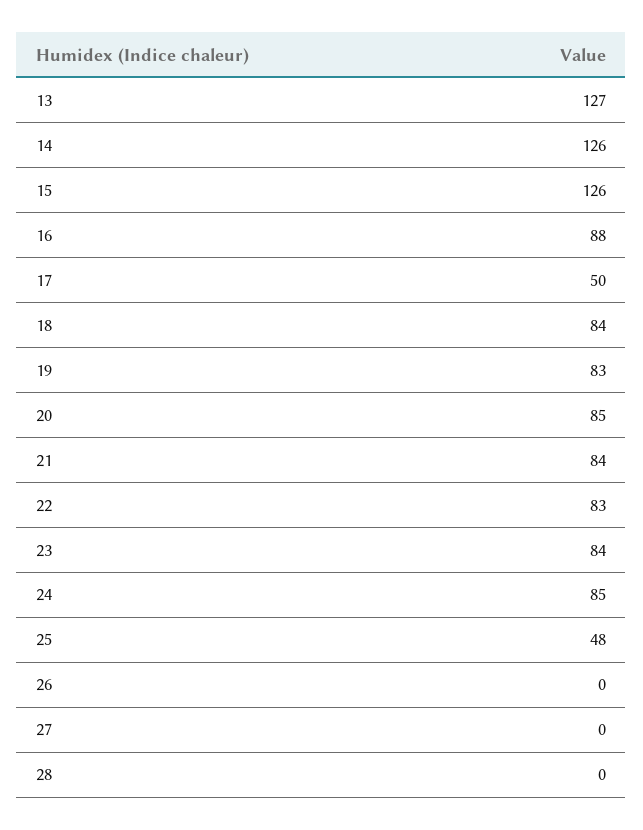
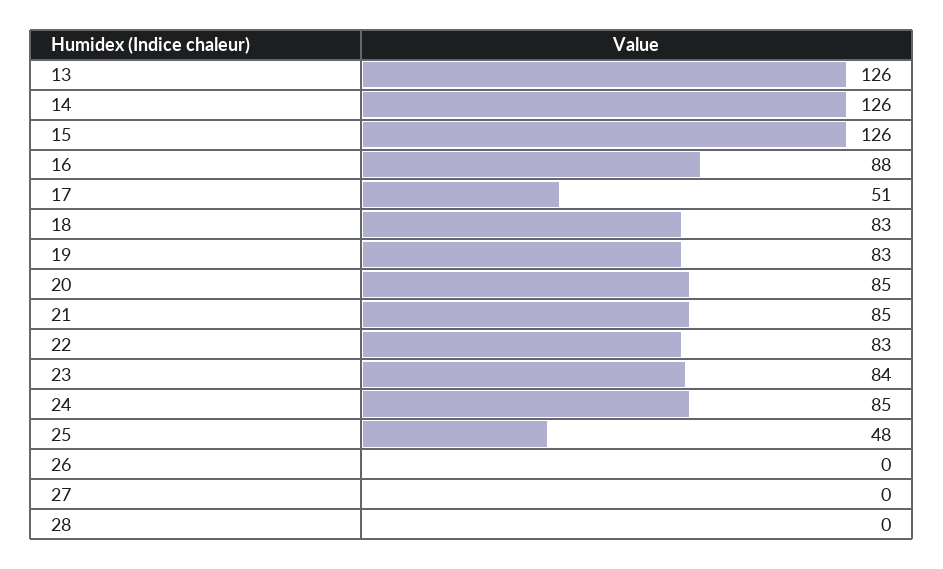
  {
-   "13": 127,
+   "13": 126,
    "14": 126,
    "15": 126,
    "16": 88,
-   "17": 50,
+   "17": 51,
-   "18": 84,
+   "18": 83,
    "19": 83,
    "20": 85,
-   "21": 84,
+   "21": 85,
    "22": 83,
    "23": 84,
    "24": 85,
    "25": 48,
    "26": 0,
    "27": 0,
    "28": 0
  }

